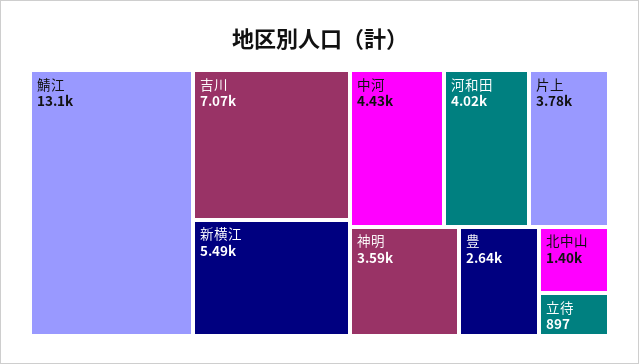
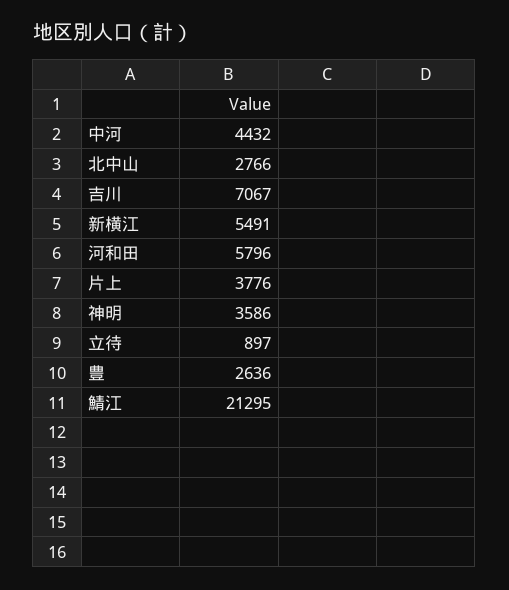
  {
-   "鯖江": 13100,
+   "鯖江": 21295,
    "吉川": 7067,
    "新横江": 5491,
    "中河": 4432,
-   "河和田": 4020,
+   "河和田": 5796,
    "片上": 3776,
    "神明": 3586,
    "豊": 2636,
-   "北中山": 1400,
+   "北中山": 2766,
    "立待": 897
  }

